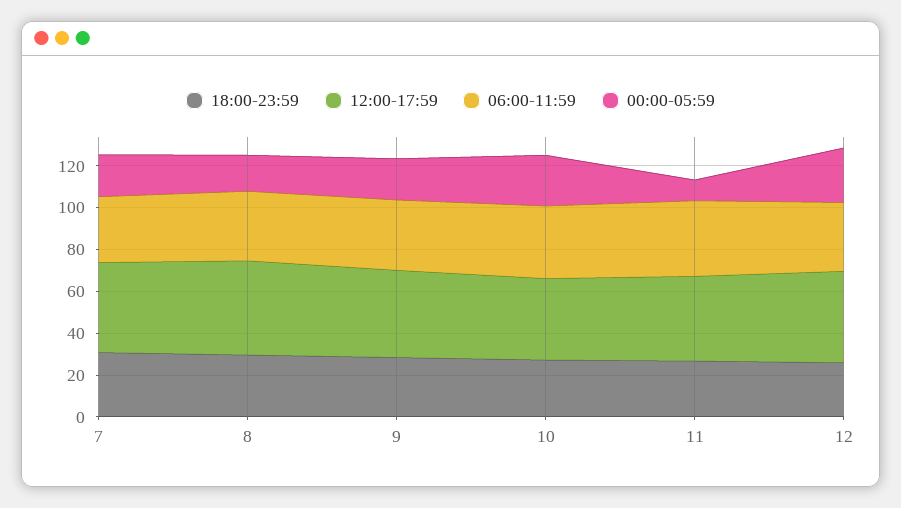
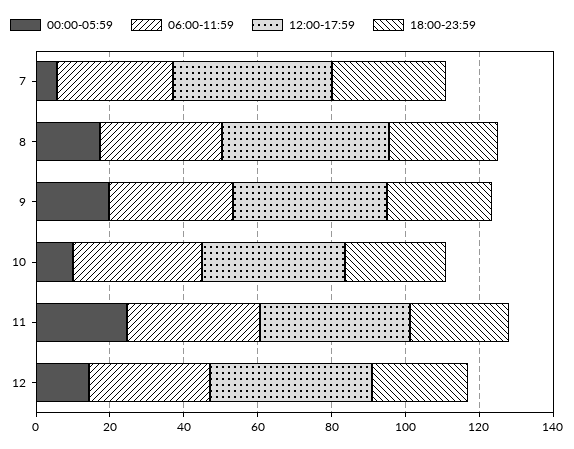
  {
    "18:00-23:59": {
      "7": 30,
      "8": 30,
      "9": 30,
      "10": 25,
      "11": 25,
      "12": 25
    },
    "12:00-17:59": {
      "7": 45,
      "8": 45,
      "9": 40,
      "10": 40,
      "11": 40,
      "12": 45
    },
    "06:00-11:59": {
      "7": 30,
      "8": 35,
      "9": 35,
      "10": 35,
      "11": 35,
      "12": 35
    },
    "00:00-05:59": {
-     "7": 20,
+     "7": 5,
      "8": 15,
      "9": 20,
-     "10": 25,
+     "10": 10,
-     "11": 10,
+     "11": 25,
-     "12": 25
+     "12": 15
    }
  }

